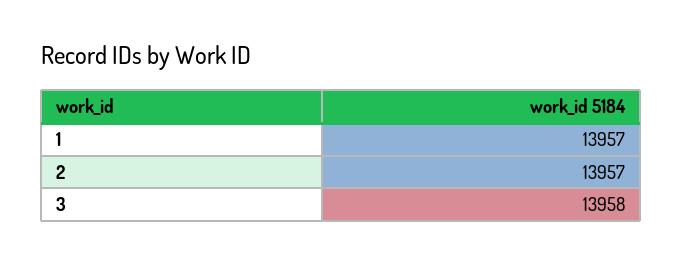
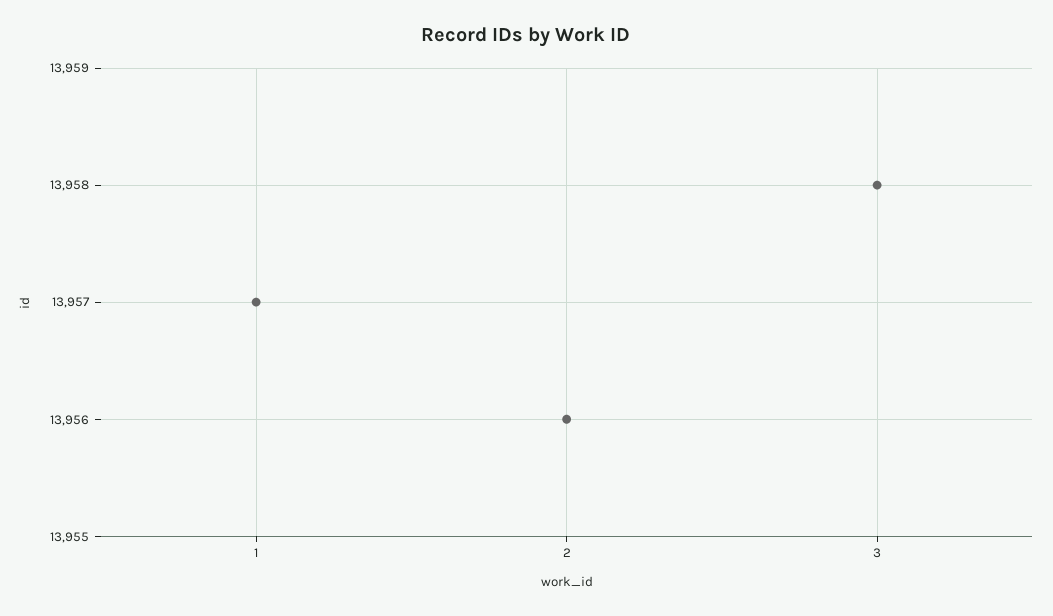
  {
    "1": 13957,
-   "2": 13957,
+   "2": 13956,
    "3": 13958
  }

